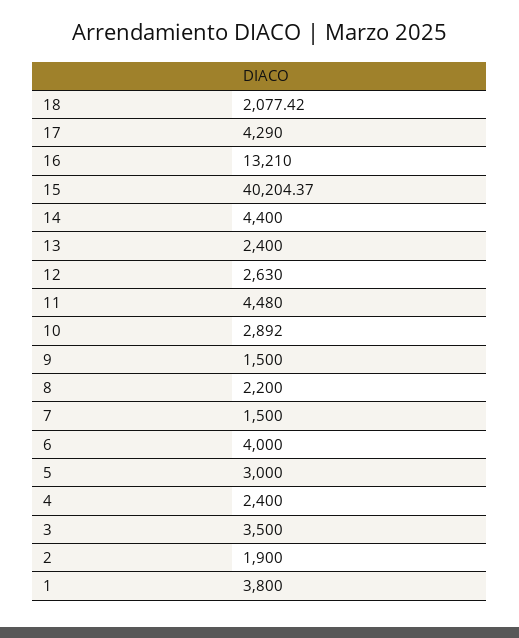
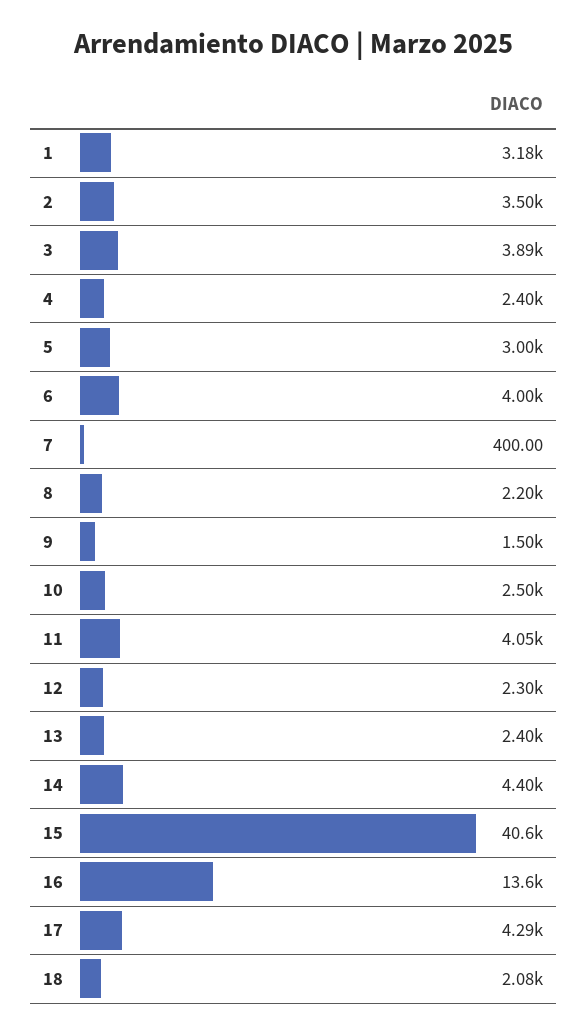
  {
    "18": 2077.42,
    "17": 4290,
-   "16": 13210,
+   "16": 13600,
-   "15": 40204.37,
+   "15": 40600,
    "14": 4400,
    "13": 2400,
-   "12": 2630,
+   "12": 2300,
-   "11": 4480,
+   "11": 4050,
-   "10": 2892,
+   "10": 2500,
    "9": 1500,
    "8": 2200,
-   "7": 1500,
+   "7": 400,
    "6": 4000,
    "5": 3000,
    "4": 2400,
-   "3": 3500,
+   "3": 3890,
-   "2": 1900,
+   "2": 3500,
-   "1": 3800
+   "1": 3180
  }

